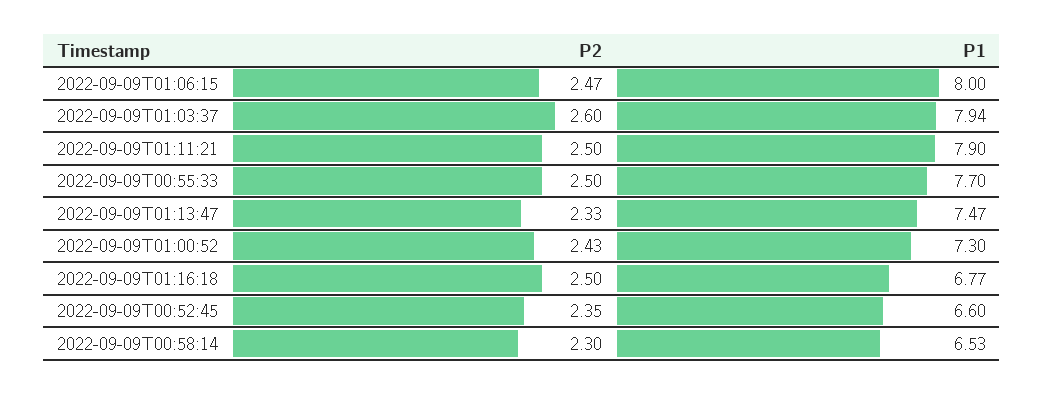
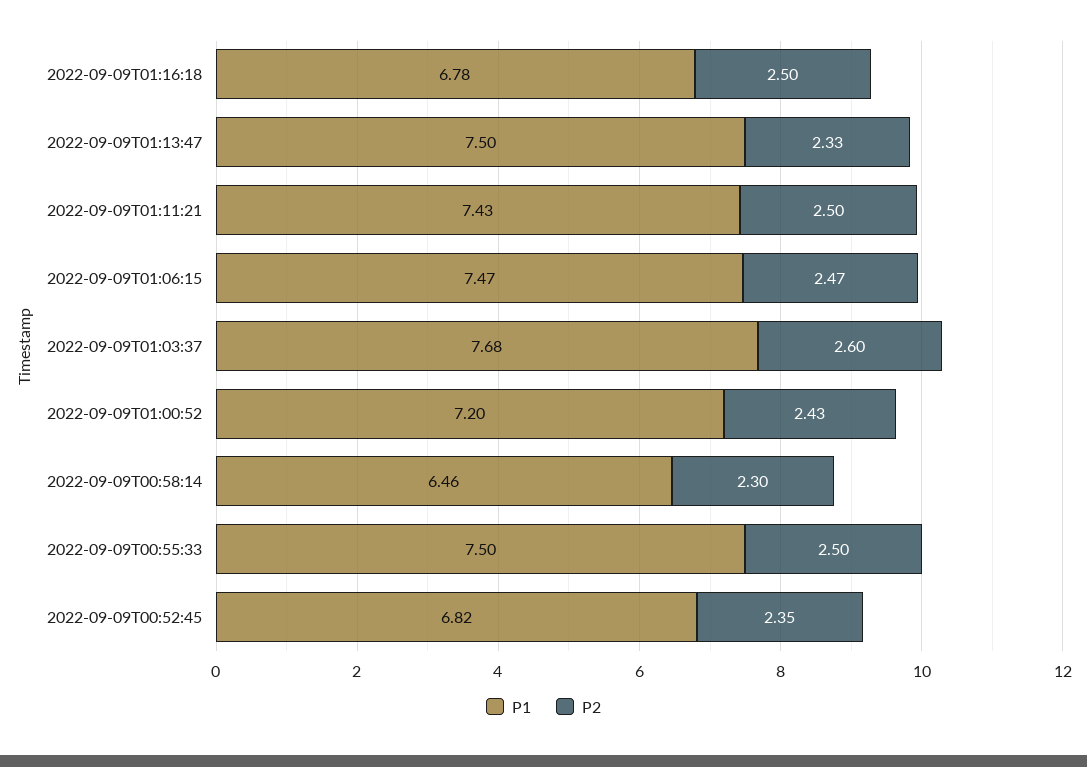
  {
    "P2": {
      "2022-09-09T01:06:15": 2.47,
      "2022-09-09T01:03:37": 2.6,
      "2022-09-09T01:11:21": 2.5,
      "2022-09-09T00:55:33": 2.5,
      "2022-09-09T01:13:47": 2.33,
      "2022-09-09T01:00:52": 2.43,
      "2022-09-09T01:16:18": 2.5,
      "2022-09-09T00:52:45": 2.35,
      "2022-09-09T00:58:14": 2.3
    },
    "P1": {
-     "2022-09-09T01:06:15": 8,
+     "2022-09-09T01:06:15": 7.47,
-     "2022-09-09T01:03:37": 7.94,
+     "2022-09-09T01:03:37": 7.68,
-     "2022-09-09T01:11:21": 7.9,
+     "2022-09-09T01:11:21": 7.43,
-     "2022-09-09T00:55:33": 7.7,
+     "2022-09-09T00:55:33": 7.5,
-     "2022-09-09T01:13:47": 7.47,
+     "2022-09-09T01:13:47": 7.5,
-     "2022-09-09T01:00:52": 7.3,
+     "2022-09-09T01:00:52": 7.2,
-     "2022-09-09T01:16:18": 6.77,
+     "2022-09-09T01:16:18": 6.78,
-     "2022-09-09T00:52:45": 6.6,
+     "2022-09-09T00:52:45": 6.82,
-     "2022-09-09T00:58:14": 6.53
+     "2022-09-09T00:58:14": 6.46
    }
  }

